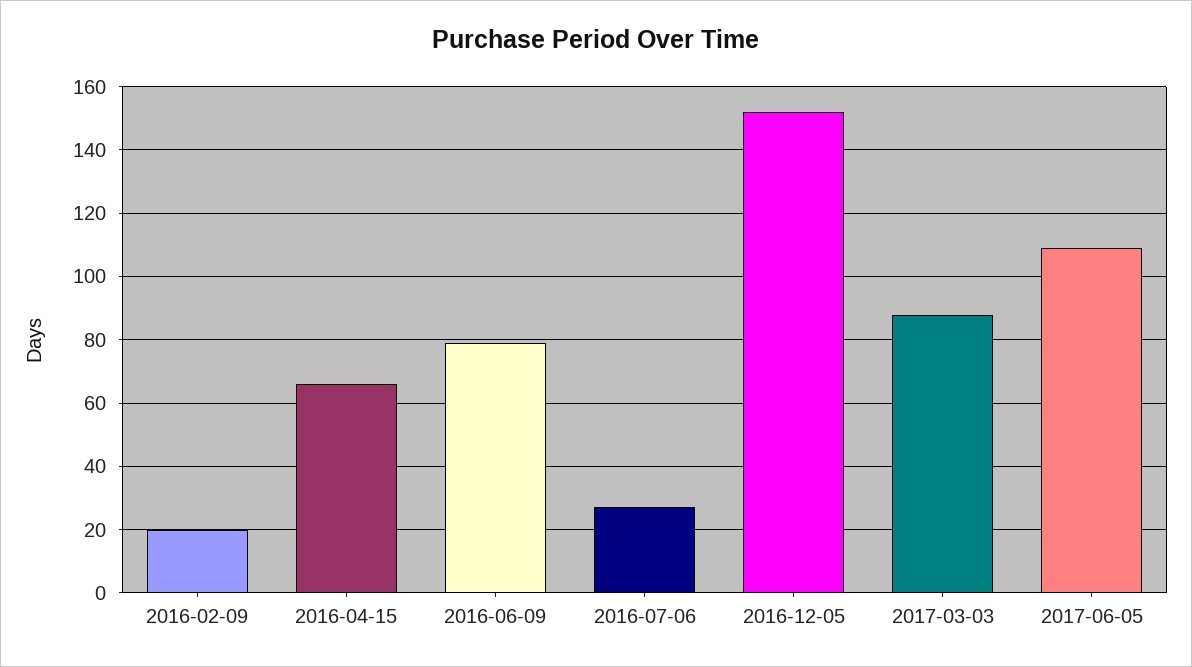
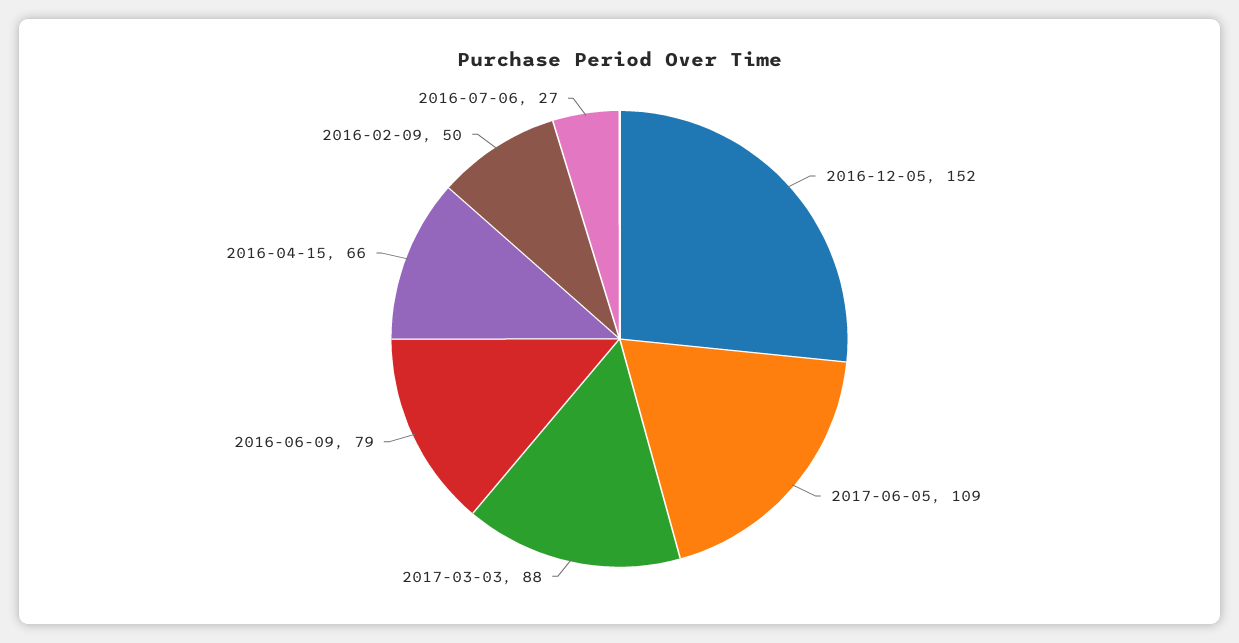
  {
-   "2016-02-09": 20,
+   "2016-02-09": 50,
    "2016-04-15": 66,
    "2016-06-09": 79,
    "2016-07-06": 27,
    "2016-12-05": 152,
    "2017-03-03": 88,
    "2017-06-05": 109
  }

